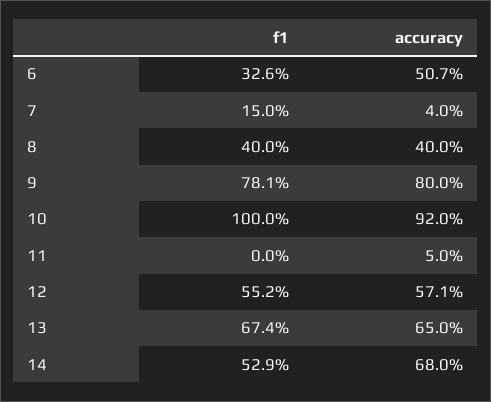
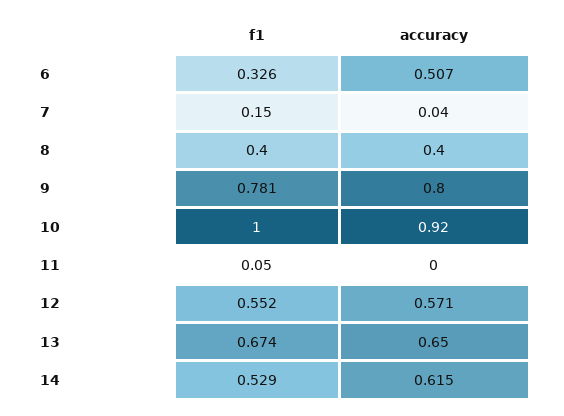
  {
    "f1": {
      "6": 0.326,
      "7": 0.15,
      "8": 0.4,
      "9": 0.781,
      "10": 1,
-     "11": 0,
+     "11": 0.05,
      "12": 0.552,
      "13": 0.674,
      "14": 0.529
    },
    "accuracy": {
      "6": 0.507,
      "7": 0.04,
      "8": 0.4,
      "9": 0.8,
      "10": 0.92,
-     "11": 0.05,
+     "11": 0,
      "12": 0.571,
      "13": 0.65,
-     "14": 0.68
+     "14": 0.615
    }
  }

